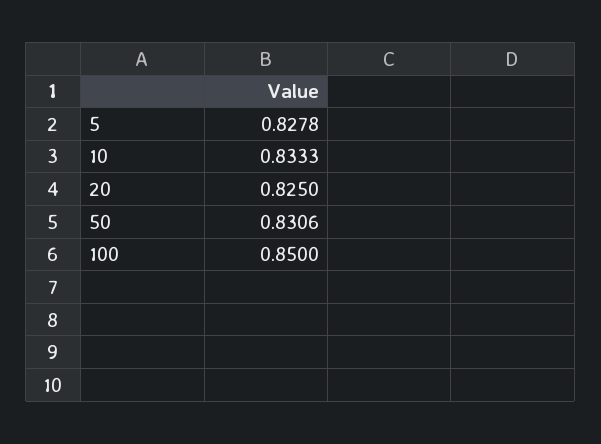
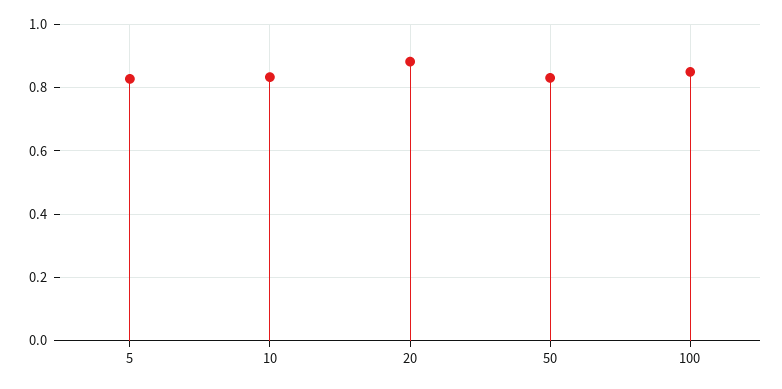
  {
    "5": 0.8278,
    "10": 0.8333,
-   "20": 0.825,
+   "20": 0.88,
    "50": 0.8306,
    "100": 0.85
  }

